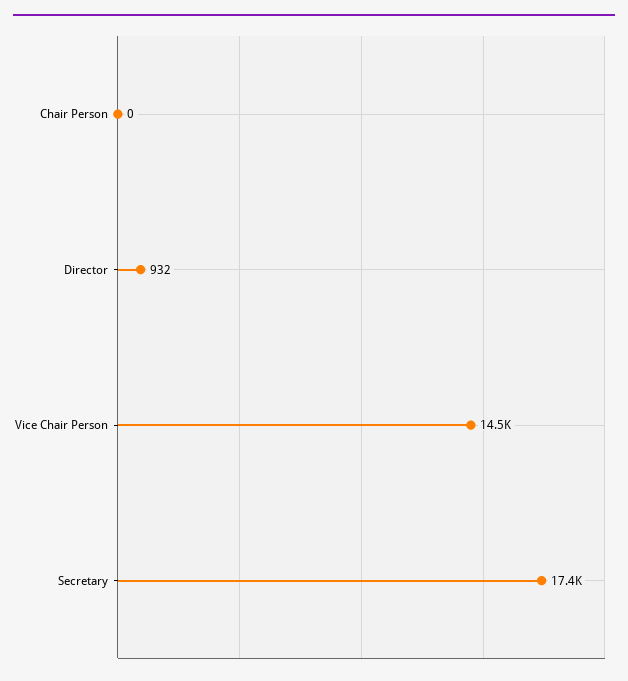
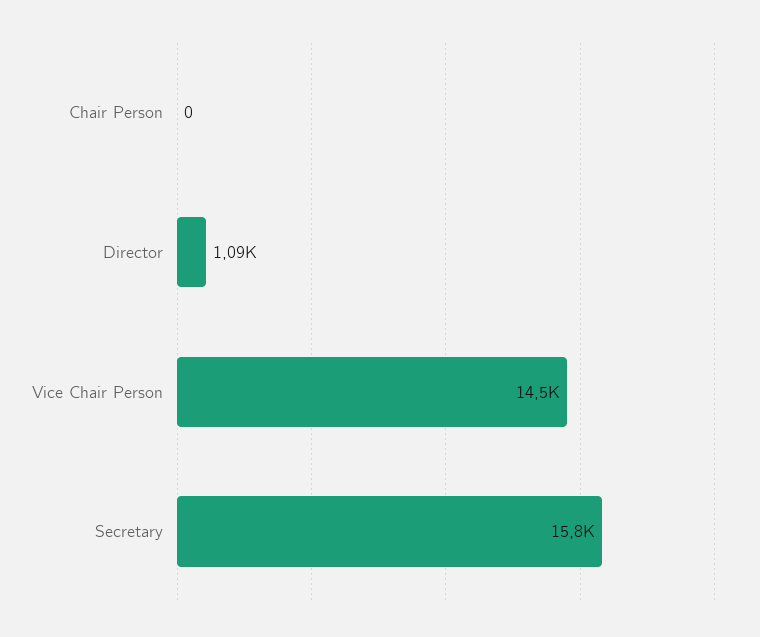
  {
    "Chair Person": 0,
-   "Director": 932,
+   "Director": 1090,
    "Vice Chair Person": 14500,
-   "Secretary": 17400
+   "Secretary": 15800
  }

